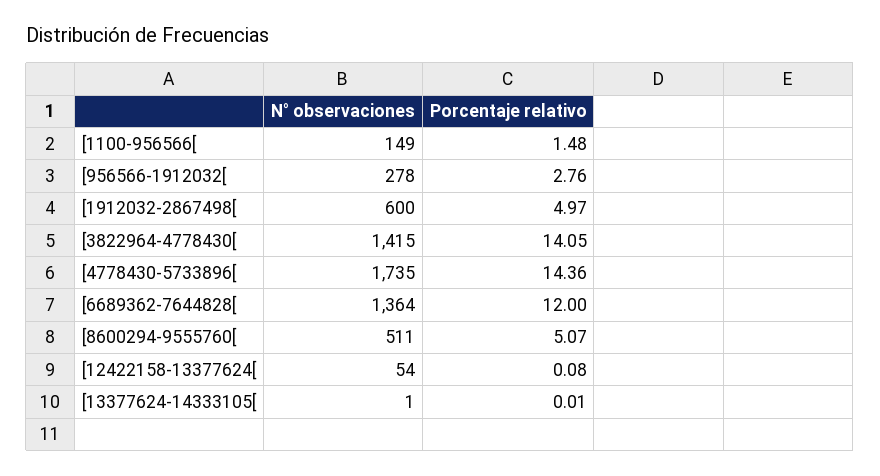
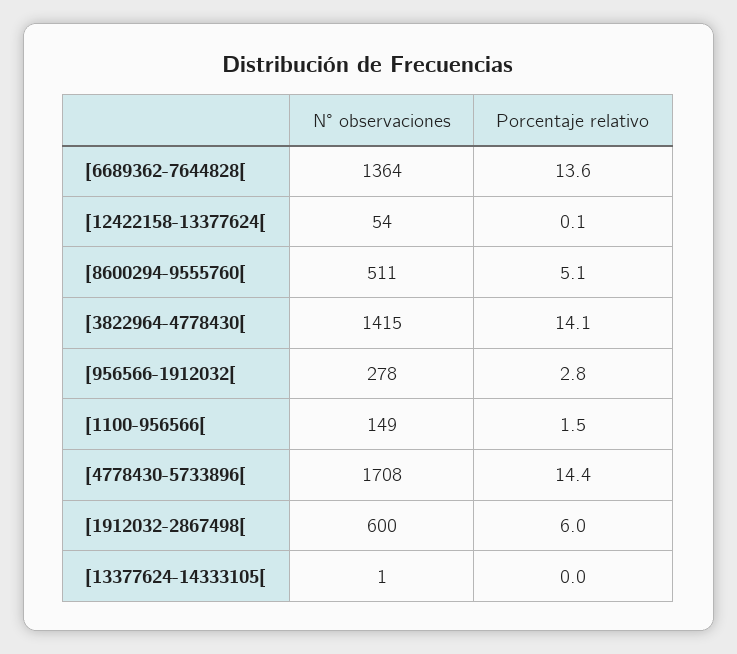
  {
    "N° observaciones": {
      "[1100-956566[": 149,
      "[956566-1912032[": 278,
      "[1912032-2867498[": 600,
      "[3822964-4778430[": 1415,
-     "[4778430-5733896[": 1735,
+     "[4778430-5733896[": 1708,
      "[6689362-7644828[": 1364,
      "[8600294-9555760[": 511,
      "[12422158-13377624[": 54,
      "[13377624-14333105[": 1
    },
    "Porcentaje relativo": {
      "[1100-956566[": 1.48,
      "[956566-1912032[": 2.76,
-     "[1912032-2867498[": 4.97,
+     "[1912032-2867498[": 6,
      "[3822964-4778430[": 14.05,
      "[4778430-5733896[": 14.36,
-     "[6689362-7644828[": 12,
+     "[6689362-7644828[": 13.6,
      "[8600294-9555760[": 5.07,
      "[12422158-13377624[": 0.08,
      "[13377624-14333105[": 0.01
    }
  }

